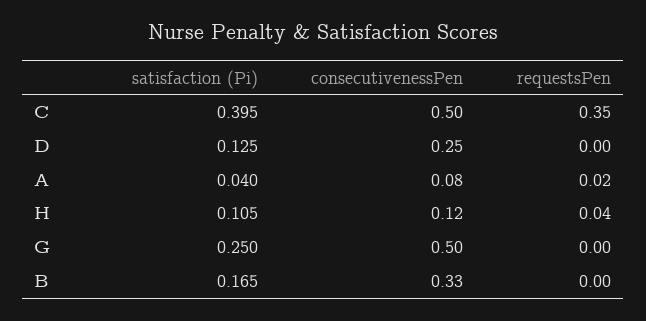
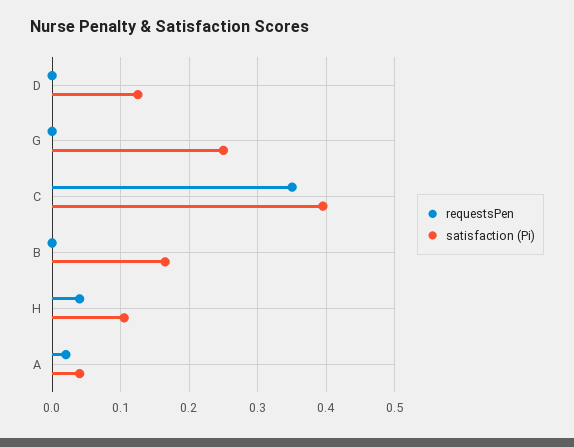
  {
    "satisfaction (Pi)": {
      "C": 0.395,
      "D": 0.125,
      "A": 0.04,
      "H": 0.105,
      "G": 0.25,
      "B": 0.165
    },
-   "consecutivenessPen": {
-     "C": 0.5,
-     "D": 0.25,
-     "A": 0.08,
-     "H": 0.12,
-     "G": 0.5,
-     "B": 0.33
-   },
    "requestsPen": {
      "C": 0.35,
      "D": 0,
      "A": 0.02,
      "H": 0.04,
      "G": 0,
      "B": 0
    }
  }

